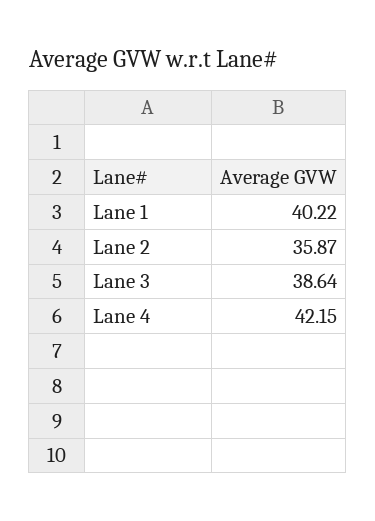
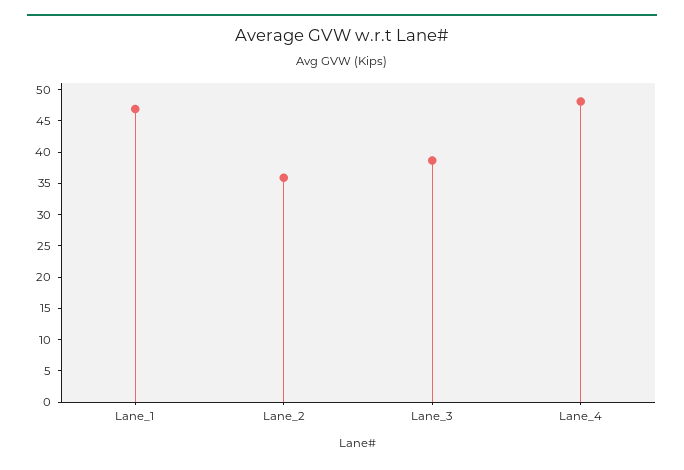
  {
-   "Lane 1": 40.22,
+   "Lane 1": 47.5,
    "Lane 2": 35.87,
    "Lane 3": 38.64,
-   "Lane 4": 42.15
+   "Lane 4": 47.5
  }

